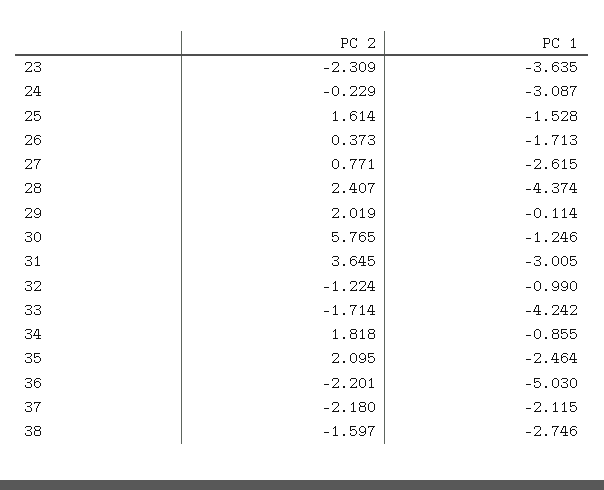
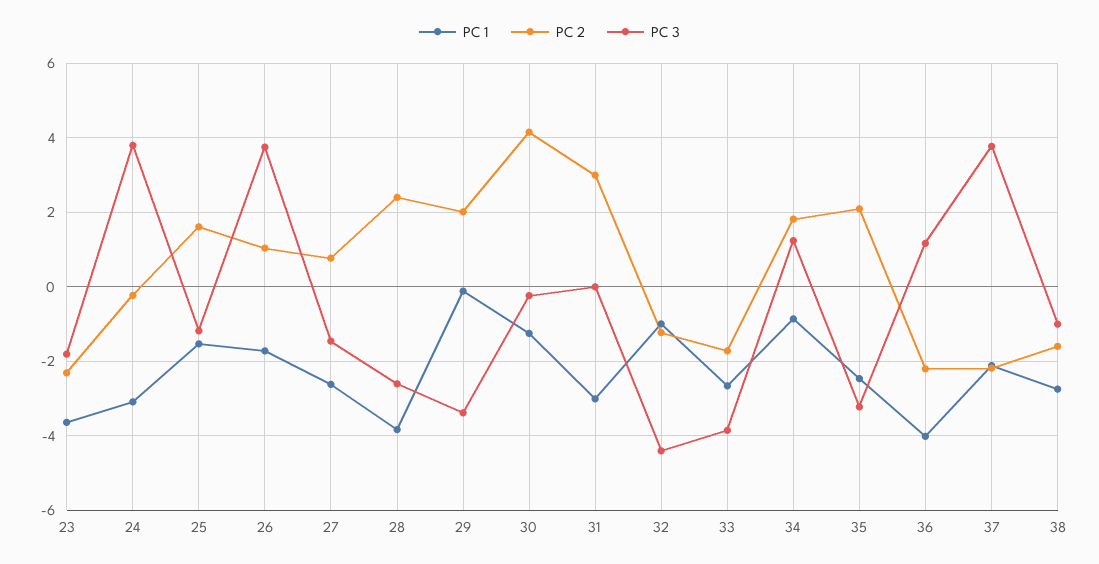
  {
    "PC 2": {
      "23": -2.309,
      "24": -0.229,
      "25": 1.614,
-     "26": 0.373,
+     "26": 1,
      "27": 0.771,
      "28": 2.407,
      "29": 2.019,
-     "30": 5.765,
+     "30": 4.2,
-     "31": 3.645,
+     "31": 3,
      "32": -1.224,
      "33": -1.714,
      "34": 1.818,
      "35": 2.095,
      "36": -2.201,
      "37": -2.18,
      "38": -1.597
    },
    "PC 1": {
      "23": -3.635,
      "24": -3.087,
      "25": -1.528,
      "26": -1.713,
      "27": -2.615,
-     "28": -4.374,
+     "28": -3.8,
      "29": -0.114,
      "30": -1.246,
      "31": -3.005,
      "32": -0.99,
-     "33": -4.242,
+     "33": -2.6,
      "34": -0.855,
      "35": -2.464,
-     "36": -5.03,
+     "36": -4,
      "37": -2.115,
      "38": -2.746
-   }
+   },
+   "PC 3": {
+     "23": -1.8,
+     "24": 3.8,
+     "25": -1.2,
+     "26": 3.8,
+     "27": -1.4,
+     "28": -2.6,
+     "29": -3.4,
+     "30": -0.2,
+     "31": 0,
+     "32": -4.4,
+     "33": -3.8,
+     "34": 1.2,
+     "35": -3.2,
+     "36": 1.2,
+     "37": 3.8,
+     "38": -1
+   }
  }

